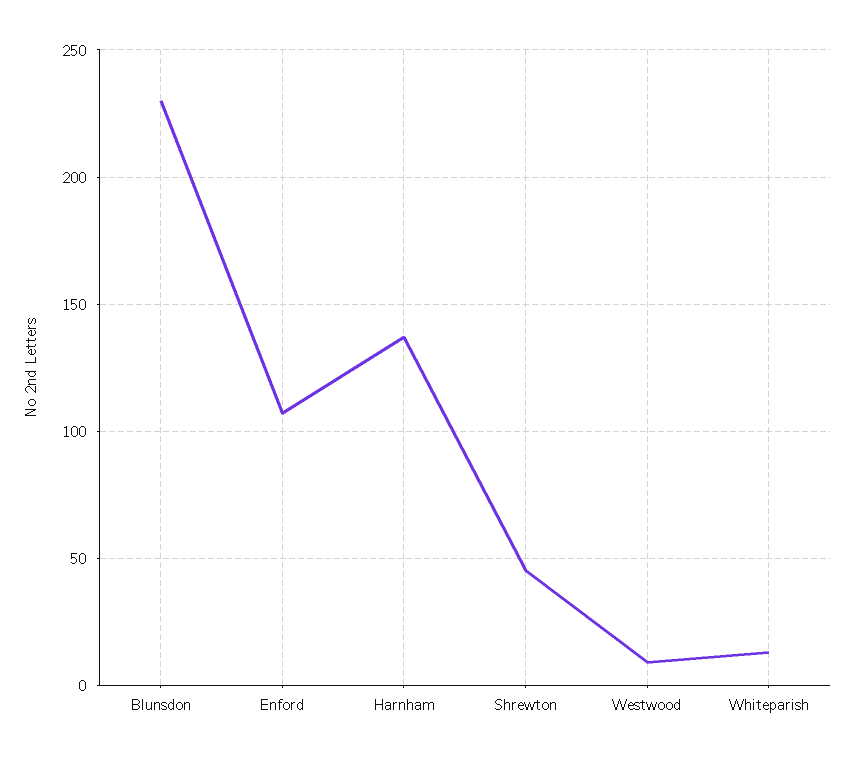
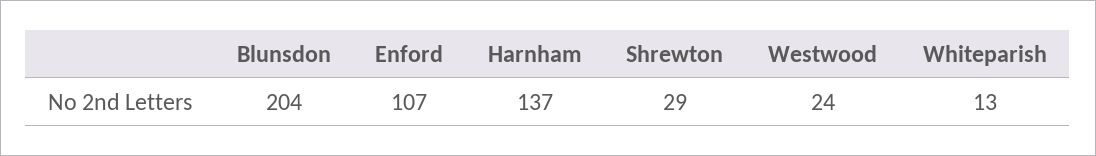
  {
-   "Blunsdon": 230,
+   "Blunsdon": 204,
    "Enford": 107,
    "Harnham": 137,
-   "Shrewton": 45,
+   "Shrewton": 29,
-   "Westwood": 10,
+   "Westwood": 24,
    "Whiteparish": 13
  }

